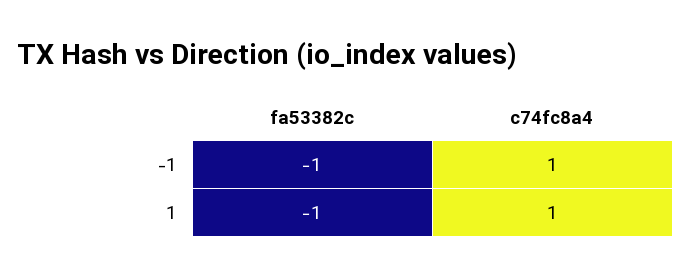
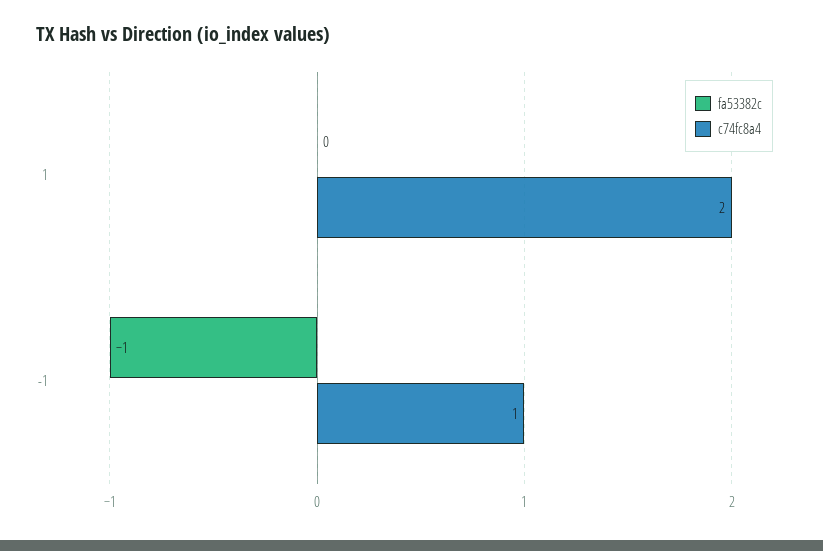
  {
    "fa53382c": {
      "-1": -1,
-     "1": -1
+     "1": 0
    },
    "c74fc8a4": {
      "-1": 1,
-     "1": 1
+     "1": 2
    }
  }

